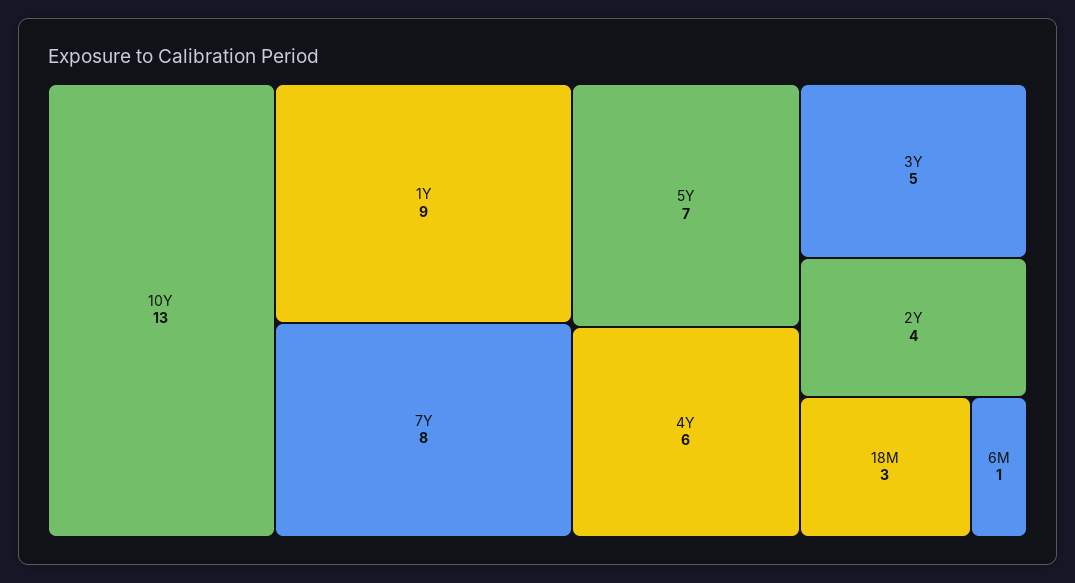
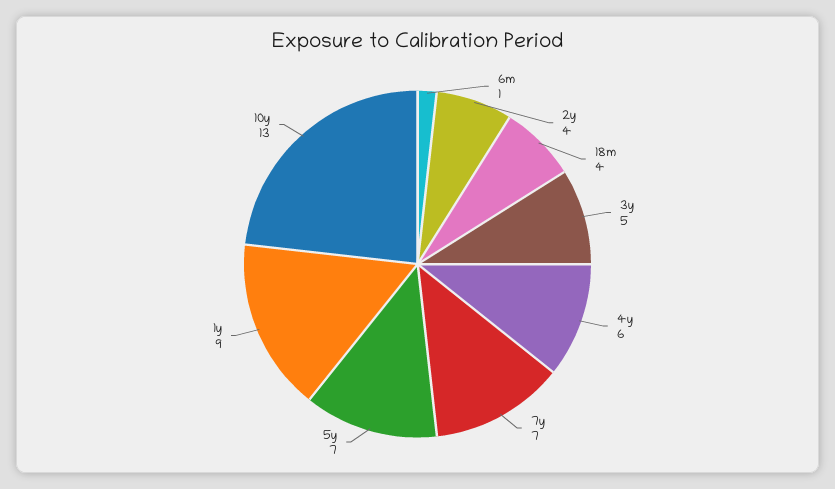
  {
    "10Y": 13,
    "1Y": 9,
-   "7Y": 8,
+   "7Y": 7,
    "5Y": 7,
    "4Y": 6,
    "3Y": 5,
    "2Y": 4,
-   "18M": 3,
+   "18M": 4,
    "6M": 1
  }

